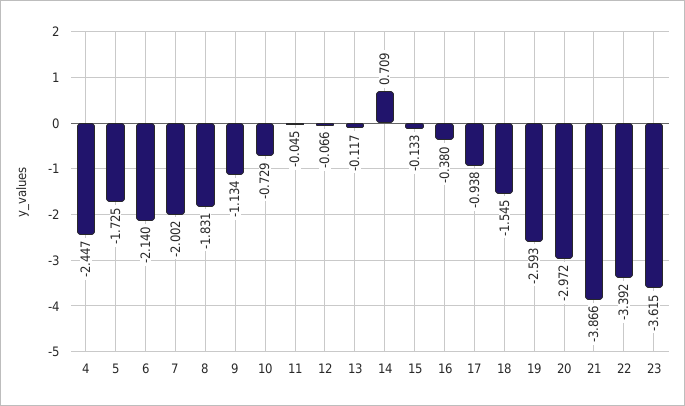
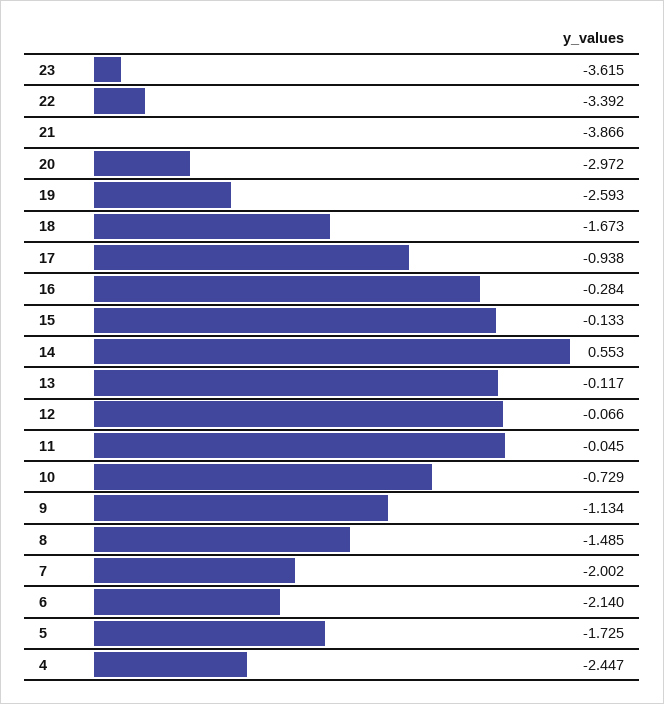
  {
    "4": -2.447,
    "5": -1.725,
    "6": -2.14,
    "7": -2.002,
-   "8": -1.831,
+   "8": -1.485,
    "9": -1.134,
    "10": -0.729,
    "11": -0.045,
    "12": -0.066,
    "13": -0.117,
-   "14": 0.709,
+   "14": 0.553,
    "15": -0.133,
-   "16": -0.38,
+   "16": -0.284,
    "17": -0.938,
-   "18": -1.545,
+   "18": -1.673,
    "19": -2.593,
    "20": -2.972,
    "21": -3.866,
    "22": -3.392,
    "23": -3.615
  }

